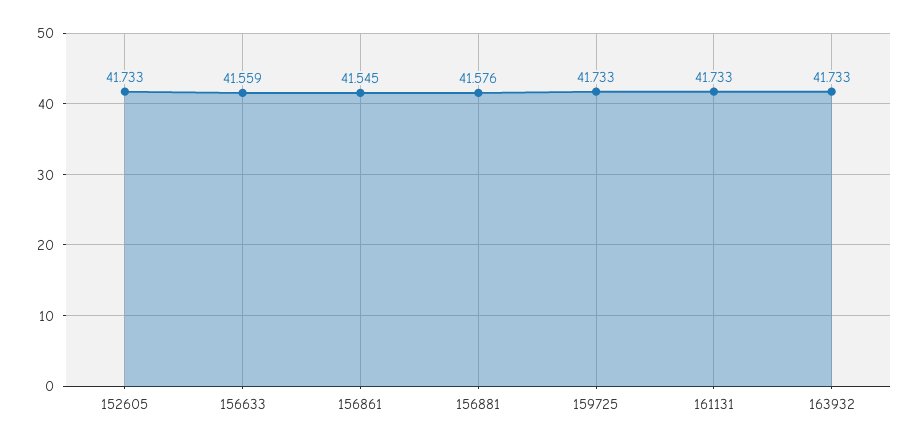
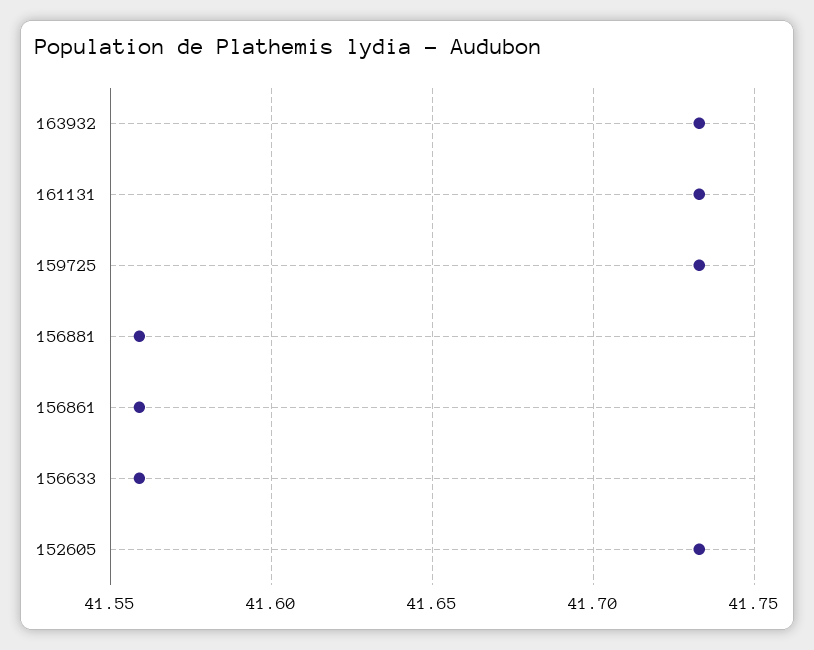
  {
    "152605": 41.733,
    "156633": 41.559,
-   "156861": 41.545,
+   "156861": 41.56,
-   "156881": 41.576,
+   "156881": 41.56,
    "159725": 41.733,
    "161131": 41.733,
    "163932": 41.733
  }

